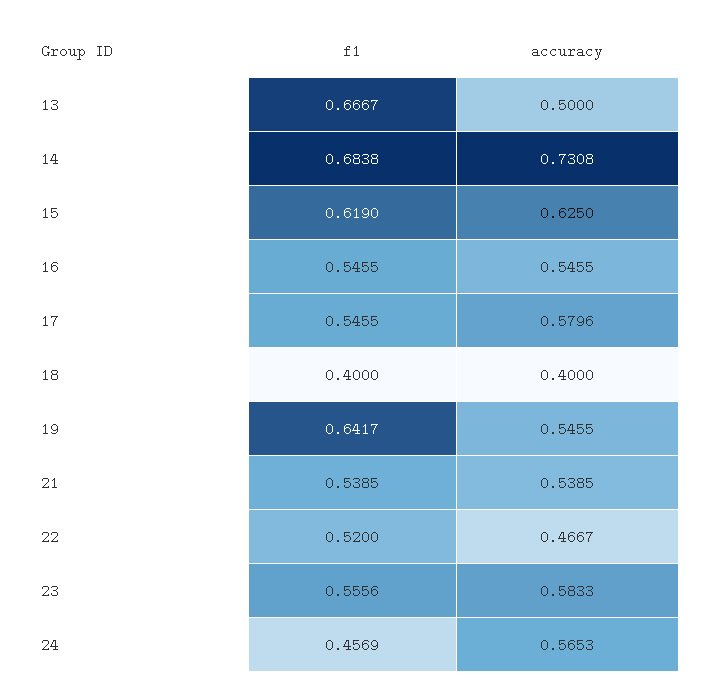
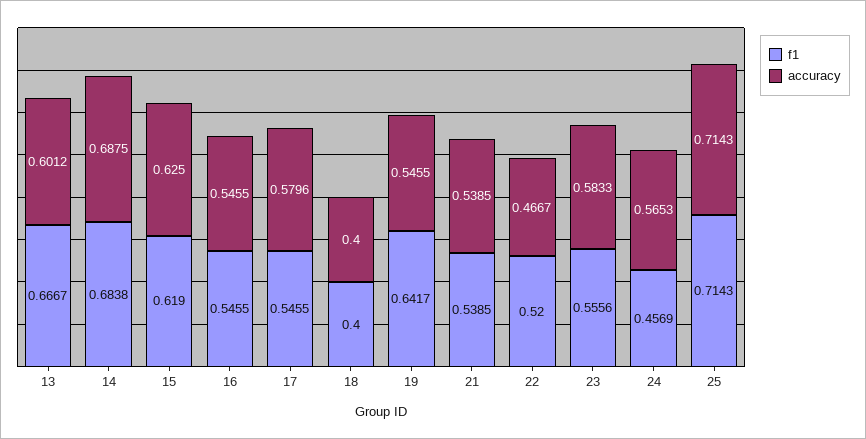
  {
    "f1": {
      "13": 0.6667,
      "14": 0.6838,
      "15": 0.619,
      "16": 0.5455,
      "17": 0.5455,
      "18": 0.4,
      "19": 0.6417,
      "21": 0.5385,
      "22": 0.52,
      "23": 0.5556,
-     "24": 0.4569
+     "24": 0.4569,
+     "25": 0.7143
    },
    "accuracy": {
-     "13": 0.5,
+     "13": 0.6012,
-     "14": 0.7308,
+     "14": 0.6875,
      "15": 0.625,
      "16": 0.5455,
      "17": 0.5796,
      "18": 0.4,
      "19": 0.5455,
      "21": 0.5385,
      "22": 0.4667,
      "23": 0.5833,
-     "24": 0.5653
+     "24": 0.5653,
+     "25": 0.7143
    }
  }

